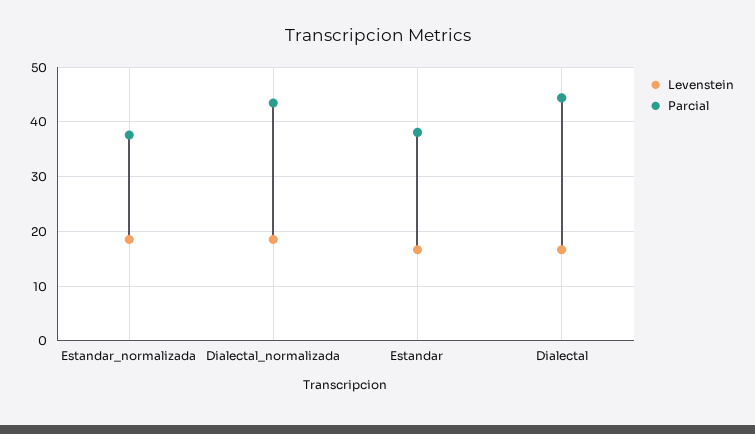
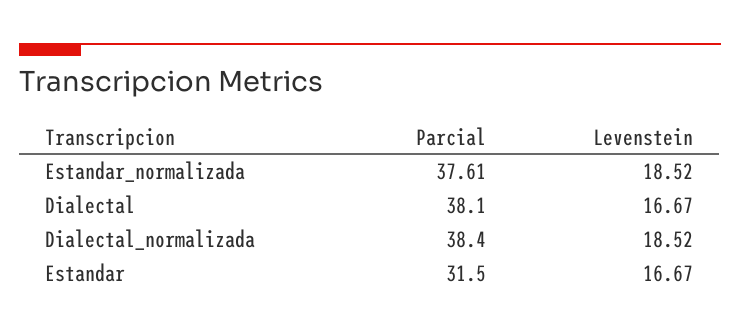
  {
    "Levenstein": {
      "Estandar_normalizada": 18.52,
      "Dialectal_normalizada": 18.52,
      "Estandar": 16.67,
      "Dialectal": 16.67
    },
    "Parcial": {
      "Estandar_normalizada": 37.61,
-     "Dialectal_normalizada": 44,
+     "Dialectal_normalizada": 38.4,
-     "Estandar": 38,
+     "Estandar": 31.5,
-     "Dialectal": 44
+     "Dialectal": 38.1
    }
  }

